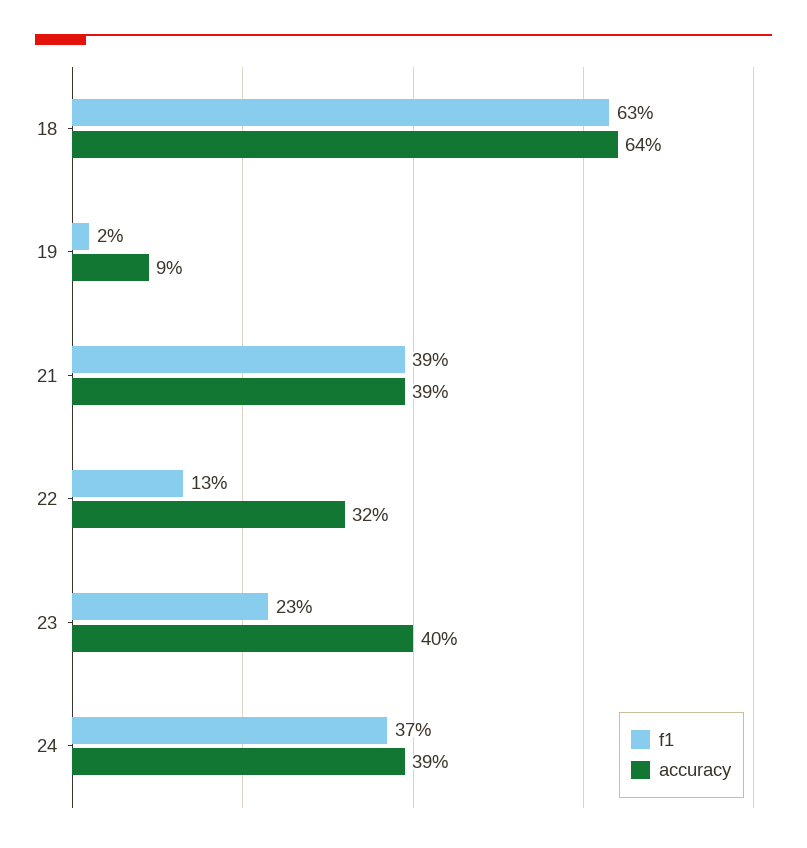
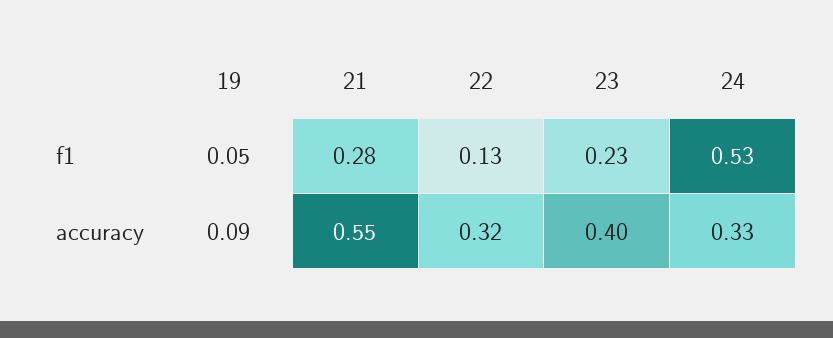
  {
    "f1": {
-     "18": 0.63,
-     "19": 0.02,
+     "19": 0.05,
-     "21": 0.39,
+     "21": 0.28,
      "22": 0.13,
      "23": 0.23,
-     "24": 0.37
+     "24": 0.53
    },
    "accuracy": {
-     "18": 0.64,
      "19": 0.09,
-     "21": 0.39,
+     "21": 0.55,
      "22": 0.32,
      "23": 0.4,
-     "24": 0.39
+     "24": 0.33
    }
  }

